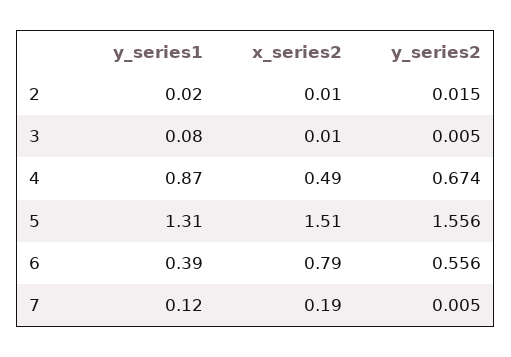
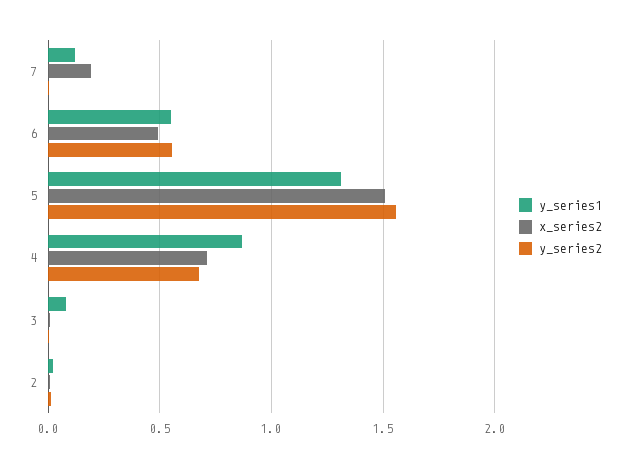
  {
    "y_series1": {
      "2": 0.02,
      "3": 0.08,
      "4": 0.87,
      "5": 1.31,
-     "6": 0.39,
+     "6": 0.55,
      "7": 0.12
    },
    "x_series2": {
      "2": 0.01,
      "3": 0.01,
-     "4": 0.49,
+     "4": 0.7,
      "5": 1.51,
-     "6": 0.79,
+     "6": 0.5,
      "7": 0.19
    },
    "y_series2": {
      "2": 0.015,
      "3": 0.005,
      "4": 0.674,
      "5": 1.556,
      "6": 0.556,
      "7": 0.005
    }
  }

